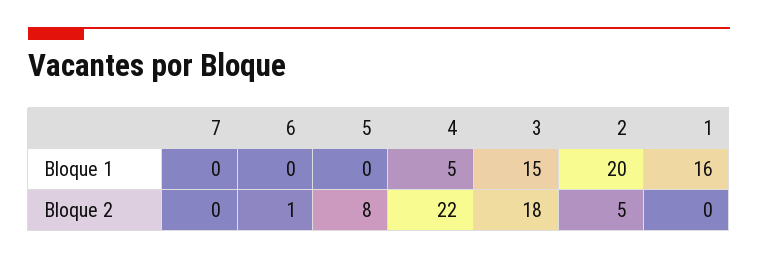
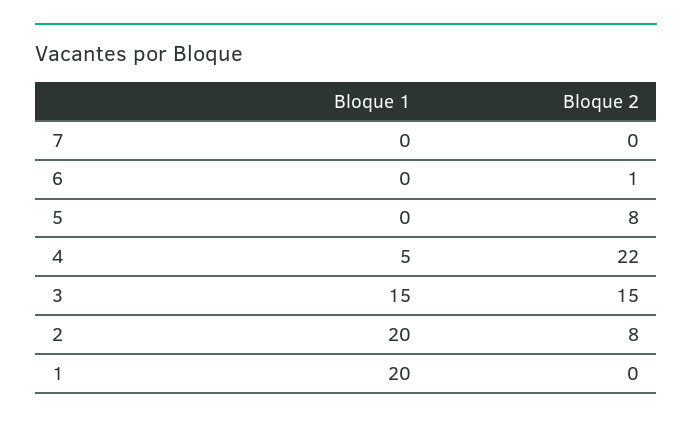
  {
    "7": {
      "Bloque 1": 0,
      "Bloque 2": 0
    },
    "6": {
      "Bloque 1": 0,
      "Bloque 2": 1
    },
    "5": {
      "Bloque 1": 0,
      "Bloque 2": 8
    },
    "4": {
      "Bloque 1": 5,
      "Bloque 2": 22
    },
    "3": {
      "Bloque 1": 15,
-     "Bloque 2": 18
+     "Bloque 2": 15
    },
    "2": {
      "Bloque 1": 20,
-     "Bloque 2": 5
+     "Bloque 2": 8
    },
    "1": {
-     "Bloque 1": 16,
+     "Bloque 1": 20,
      "Bloque 2": 0
    }
  }

